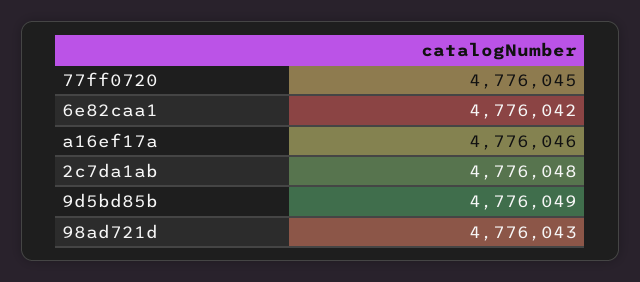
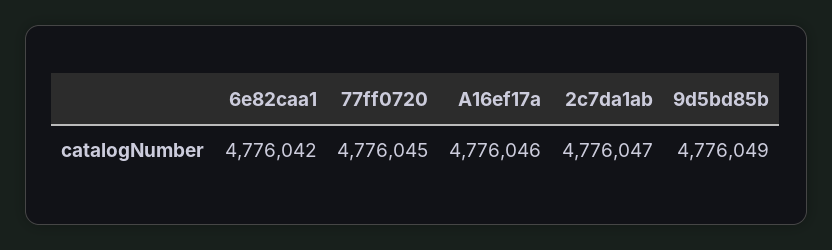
  {
    "77ff0720": 4776045,
    "6e82caa1": 4776042,
    "a16ef17a": 4776046,
-   "2c7da1ab": 4776048,
+   "2c7da1ab": 4776047,
-   "9d5bd85b": 4776049,
+   "9d5bd85b": 4776049
-   "98ad721d": 4776043
  }

